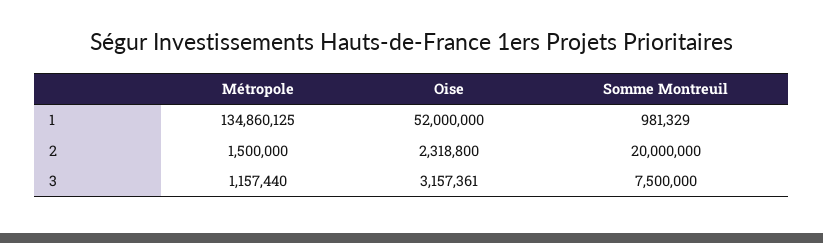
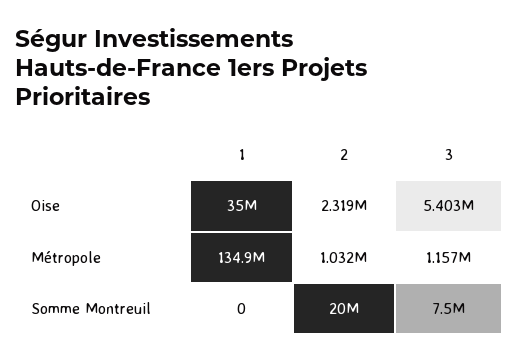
  {
    "Métropole": {
      "1": 134860125,
-     "2": 1500000,
+     "2": 1032000,
      "3": 1157440
    },
    "Oise": {
-     "1": 52000000,
+     "1": 35000000,
      "2": 2318800,
-     "3": 3157361
+     "3": 5403000
    },
    "Somme Montreuil": {
-     "1": 981329,
+     "1": 0,
      "2": 20000000,
      "3": 7500000
    }
  }

